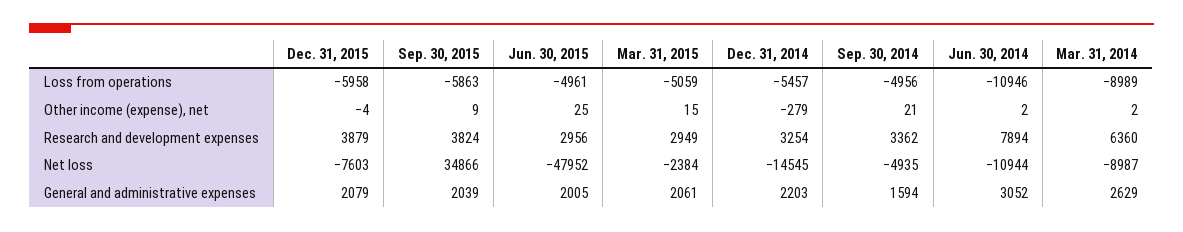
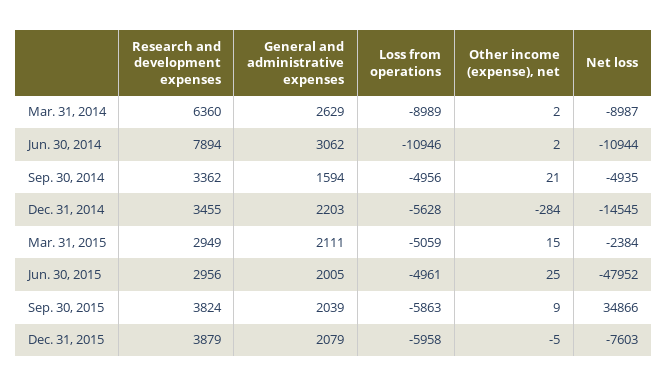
  {
    "Dec. 31, 2015": {
      "Loss from operations": -5958,
-     "Other income (expense), net": -4,
+     "Other income (expense), net": -5,
      "Research and development expenses": 3879,
      "Net loss": -7603,
      "General and administrative expenses": 2079
    },
    "Sep. 30, 2015": {
      "Loss from operations": -5863,
      "Other income (expense), net": 9,
      "Research and development expenses": 3824,
      "Net loss": 34866,
      "General and administrative expenses": 2039
    },
    "Jun. 30, 2015": {
      "Loss from operations": -4961,
      "Other income (expense), net": 25,
      "Research and development expenses": 2956,
      "Net loss": -47952,
      "General and administrative expenses": 2005
    },
    "Mar. 31, 2015": {
      "Loss from operations": -5059,
      "Other income (expense), net": 15,
      "Research and development expenses": 2949,
      "Net loss": -2384,
-     "General and administrative expenses": 2061
+     "General and administrative expenses": 2111
    },
    "Dec. 31, 2014": {
-     "Loss from operations": -5457,
+     "Loss from operations": -5628,
-     "Other income (expense), net": -279,
+     "Other income (expense), net": -284,
-     "Research and development expenses": 3254,
+     "Research and development expenses": 3455,
      "Net loss": -14545,
      "General and administrative expenses": 2203
    },
    "Sep. 30, 2014": {
      "Loss from operations": -4956,
      "Other income (expense), net": 21,
      "Research and development expenses": 3362,
      "Net loss": -4935,
      "General and administrative expenses": 1594
    },
    "Jun. 30, 2014": {
      "Loss from operations": -10946,
      "Other income (expense), net": 2,
      "Research and development expenses": 7894,
      "Net loss": -10944,
-     "General and administrative expenses": 3052
+     "General and administrative expenses": 3062
    },
    "Mar. 31, 2014": {
      "Loss from operations": -8989,
      "Other income (expense), net": 2,
      "Research and development expenses": 6360,
      "Net loss": -8987,
      "General and administrative expenses": 2629
    }
  }

